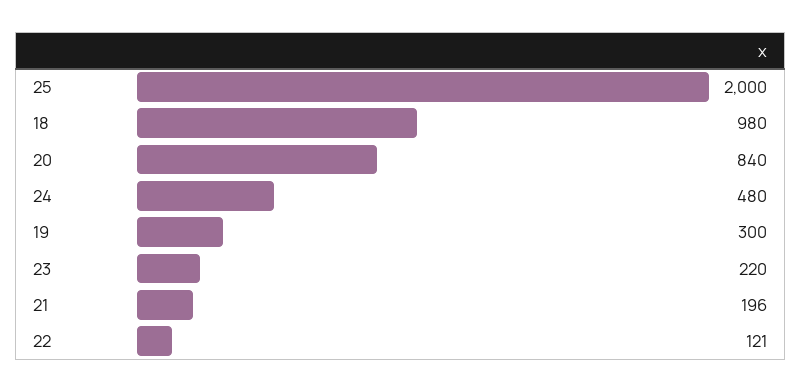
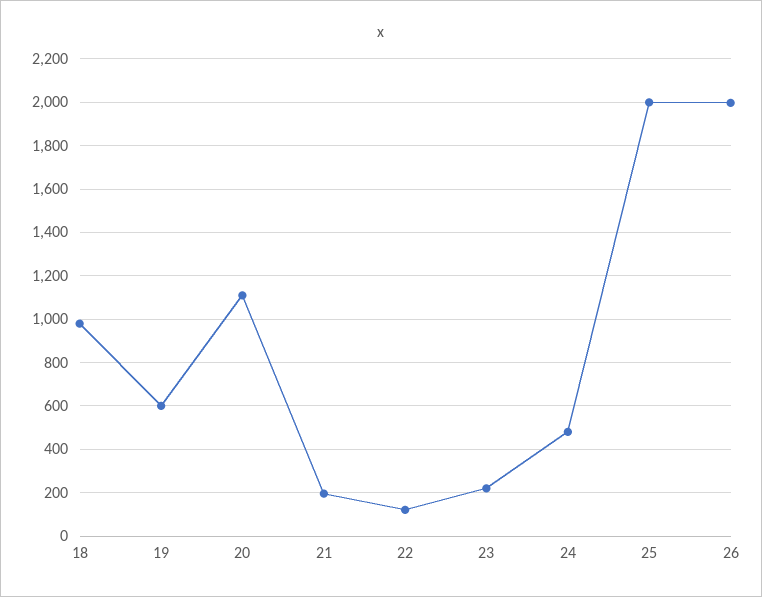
  {
    "25": 2000,
    "18": 980,
-   "20": 840,
+   "20": 1100,
    "24": 480,
-   "19": 300,
+   "19": 600,
    "23": 220,
    "21": 196,
-   "22": 121
+   "22": 121,
+   "26": 2000
  }

